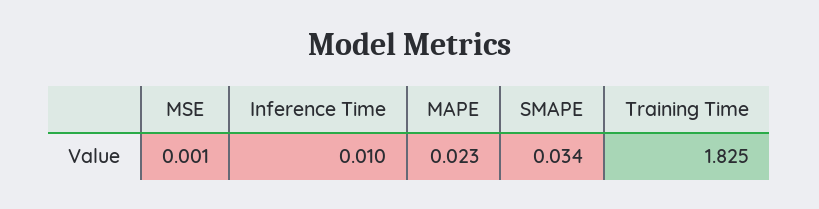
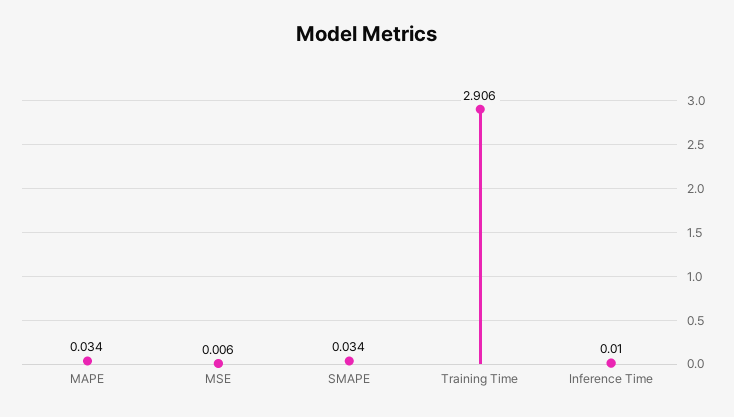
  {
-   "MSE": 0.001,
+   "MSE": 0.006,
    "Inference Time": 0.01,
-   "MAPE": 0.023,
+   "MAPE": 0.034,
    "SMAPE": 0.034,
-   "Training Time": 1.825
+   "Training Time": 2.906
  }

